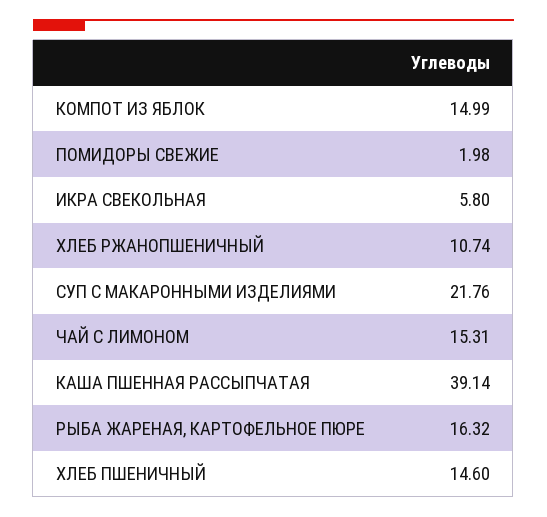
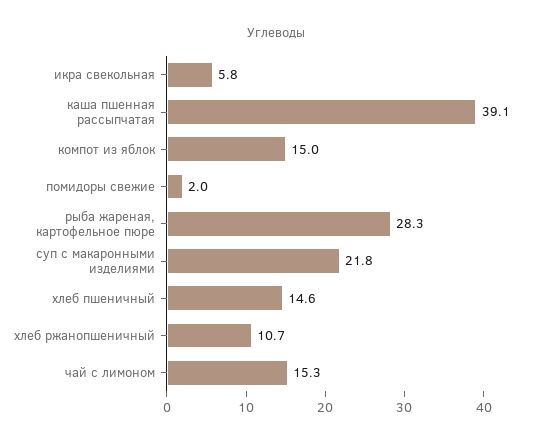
  {
    "КОМПОТ ИЗ ЯБЛОК": 14.99,
    "ПОМИДОРЫ СВЕЖИЕ": 1.98,
    "ИКРА СВЕКОЛЬНАЯ": 5.8,
    "ХЛЕБ РЖАНОПШЕНИЧНЫЙ": 10.74,
    "СУП С МАКАРОННЫМИ ИЗДЕЛИЯМИ": 21.76,
    "ЧАЙ С ЛИМОНОМ": 15.31,
    "КАША ПШЕННАЯ РАССЫПЧАТАЯ": 39.14,
-   "РЫБА ЖАРЕНАЯ, КАРТОФЕЛЬНОЕ ПЮРЕ": 16.32,
+   "РЫБА ЖАРЕНАЯ, КАРТОФЕЛЬНОЕ ПЮРЕ": 28.3,
    "ХЛЕБ ПШЕНИЧНЫЙ": 14.6
  }

